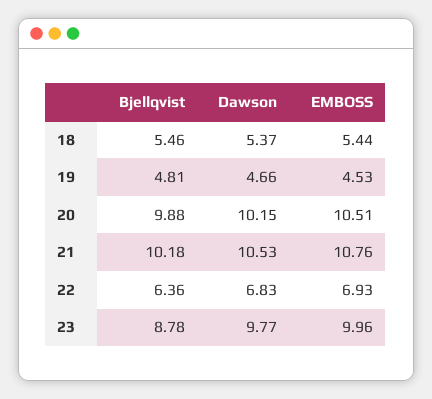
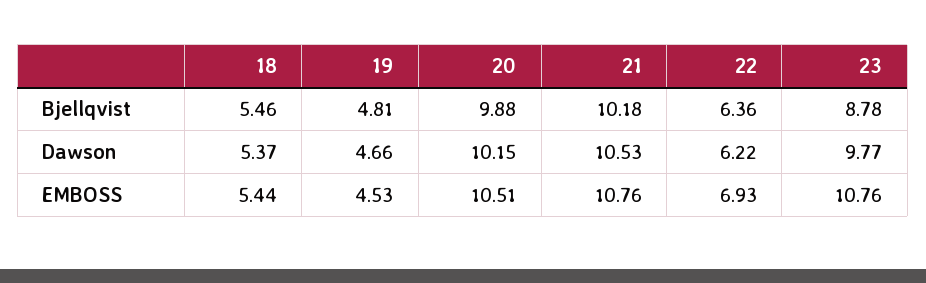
  {
    "Bjellqvist": {
      "18": 5.46,
      "19": 4.81,
      "20": 9.88,
      "21": 10.18,
      "22": 6.36,
      "23": 8.78
    },
    "Dawson": {
      "18": 5.37,
      "19": 4.66,
      "20": 10.15,
      "21": 10.53,
-     "22": 6.83,
+     "22": 6.22,
      "23": 9.77
    },
    "EMBOSS": {
      "18": 5.44,
      "19": 4.53,
      "20": 10.51,
      "21": 10.76,
      "22": 6.93,
-     "23": 9.96
+     "23": 10.76
    }
  }

